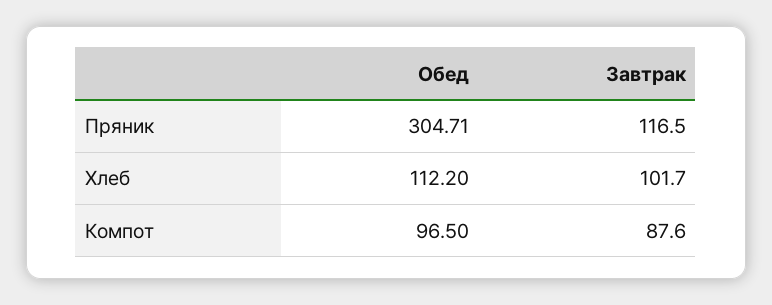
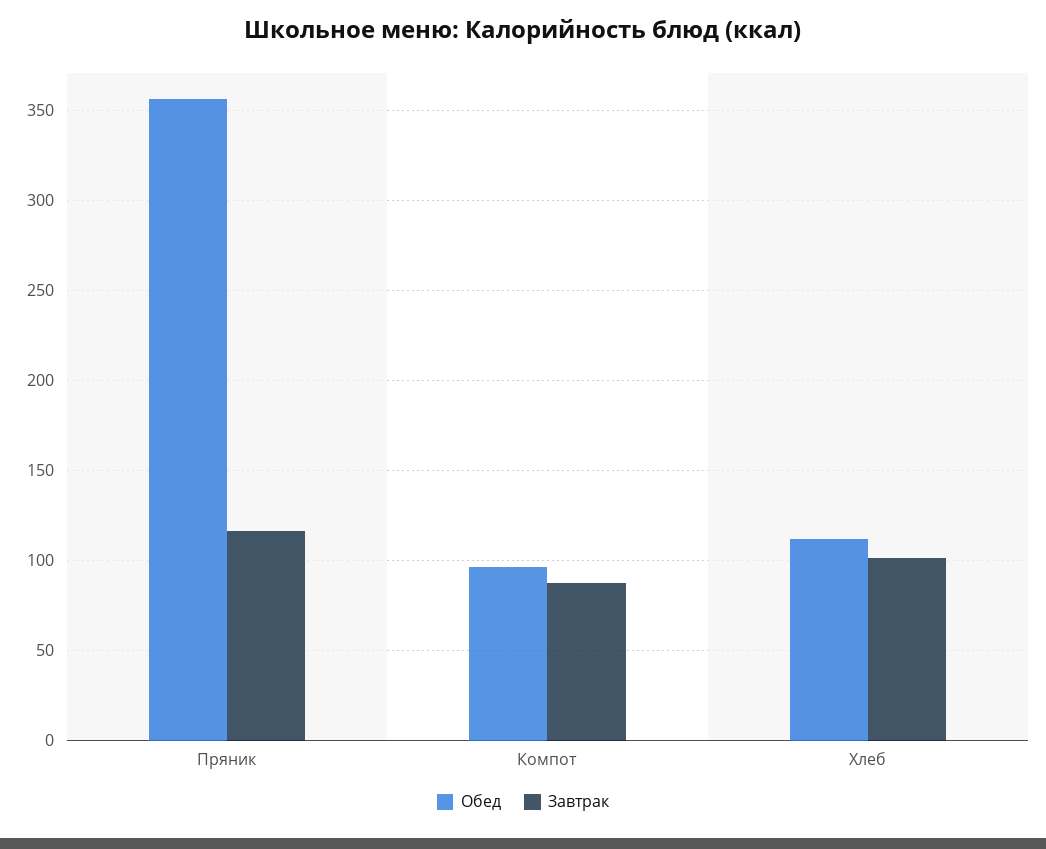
  {
    "Обед": {
-     "Пряник": 304.71,
+     "Пряник": 355,
      "Хлеб": 112.2,
      "Компот": 96.5
    },
    "Завтрак": {
      "Пряник": 116.5,
      "Хлеб": 101.7,
      "Компот": 87.6
    }
  }

